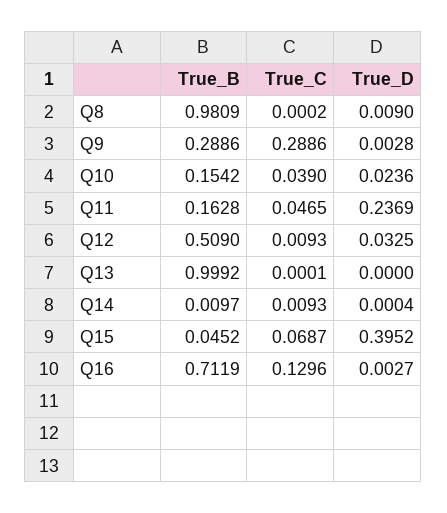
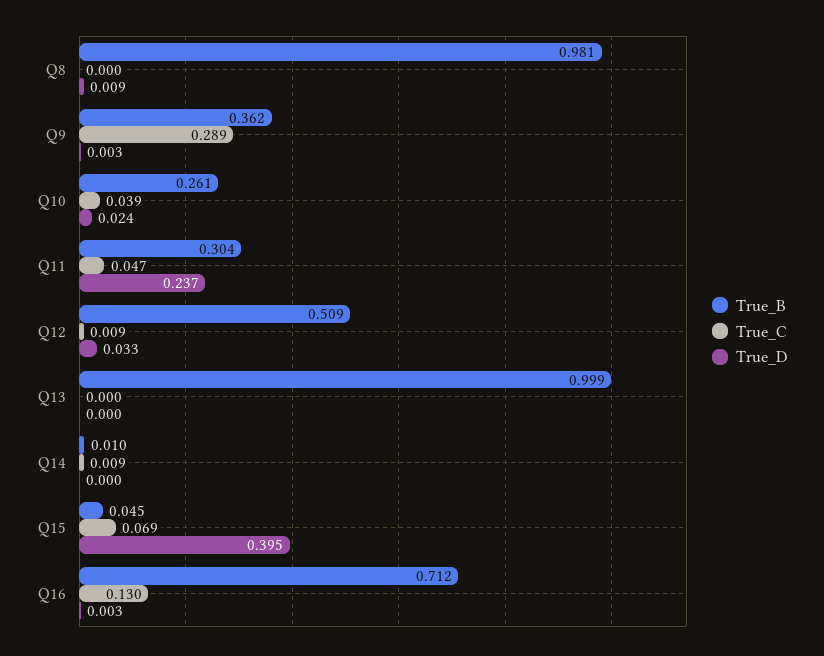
  {
    "True_B": {
      "Q8": 0.9809,
-     "Q9": 0.2886,
+     "Q9": 0.362,
-     "Q10": 0.1542,
+     "Q10": 0.261,
-     "Q11": 0.1628,
+     "Q11": 0.304,
      "Q12": 0.509,
      "Q13": 0.9992,
      "Q14": 0.0097,
      "Q15": 0.0452,
      "Q16": 0.7119
    },
    "True_C": {
      "Q8": 0.0002,
      "Q9": 0.2886,
      "Q10": 0.039,
      "Q11": 0.0465,
      "Q12": 0.0093,
      "Q13": 0.0001,
      "Q14": 0.0093,
      "Q15": 0.0687,
      "Q16": 0.1296
    },
    "True_D": {
      "Q8": 0.009,
      "Q9": 0.0028,
      "Q10": 0.0236,
      "Q11": 0.2369,
      "Q12": 0.0325,
      "Q13": 0,
      "Q14": 0.0004,
      "Q15": 0.3952,
      "Q16": 0.0027
    }
  }

